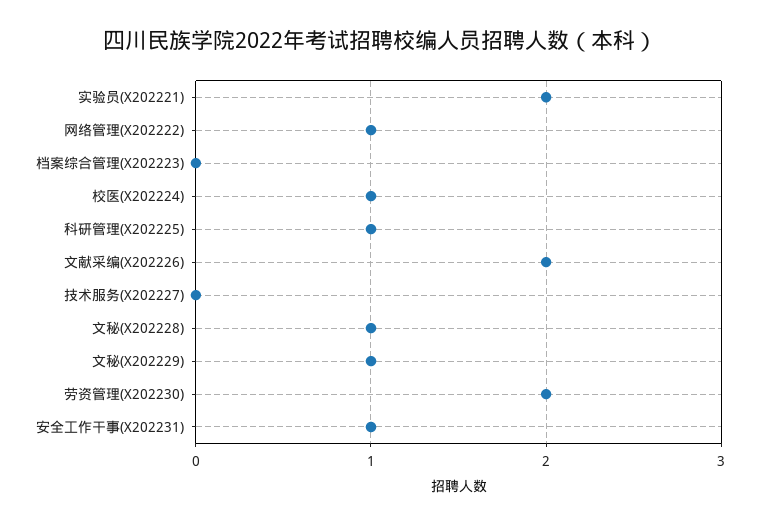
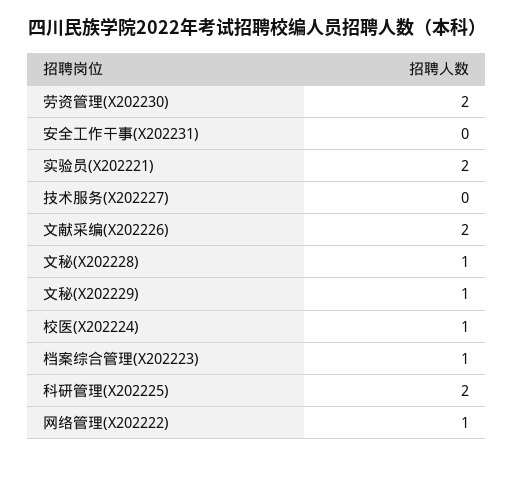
  {
    "实验员(X202221)": 2,
    "网络管理(X202222)": 1,
-   "档案综合管理(X202223)": 0,
+   "档案综合管理(X202223)": 1,
    "校医(X202224)": 1,
-   "科研管理(X202225)": 1,
+   "科研管理(X202225)": 2,
    "文献采编(X202226)": 2,
    "技术服务(X202227)": 0,
    "文秘(X202228)": 1,
    "文秘(X202229)": 1,
    "劳资管理(X202230)": 2,
-   "安全工作干事(X202231)": 1
+   "安全工作干事(X202231)": 0
  }

